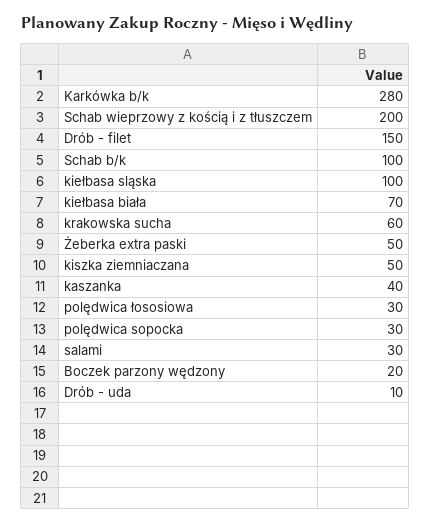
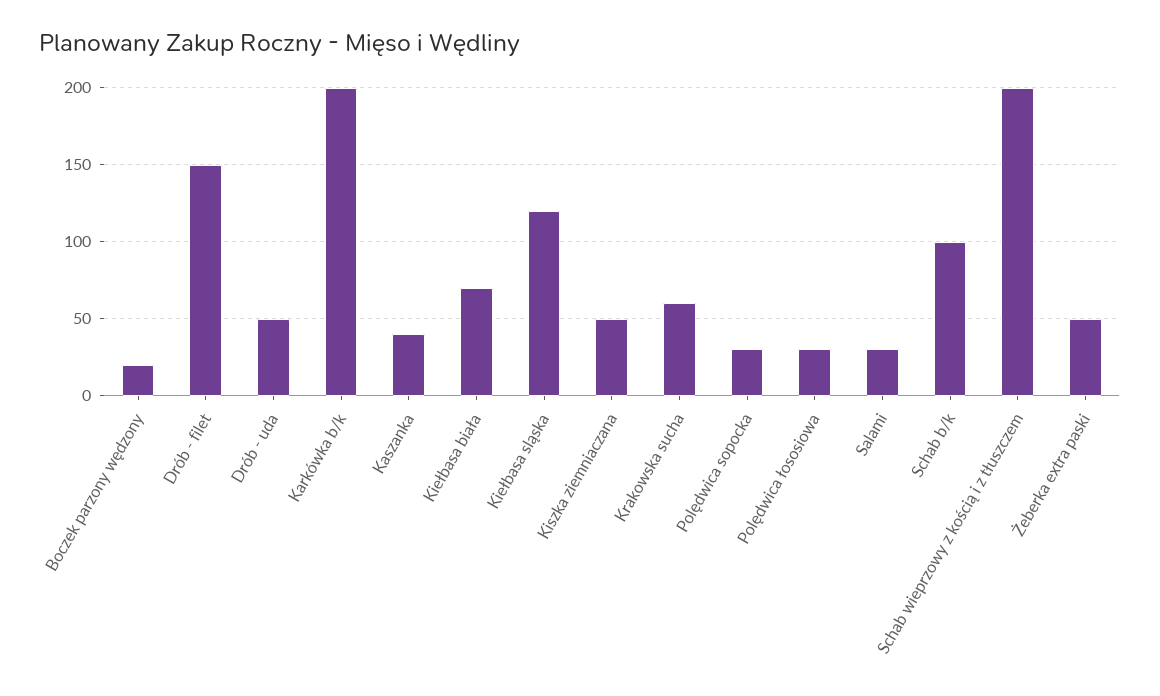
  {
-   "Karkówka b/k": 280,
+   "Karkówka b/k": 200,
    "Schab wieprzowy z kością i z tłuszczem": 200,
    "Drób - filet": 150,
    "Schab b/k": 100,
-   "kiełbasa sląska": 100,
+   "kiełbasa sląska": 120,
    "kiełbasa biała": 70,
    "krakowska sucha": 60,
    "Żeberka extra paski": 50,
    "kiszka ziemniaczana": 50,
    "kaszanka": 40,
    "polędwica łososiowa": 30,
    "polędwica sopocka": 30,
    "salami": 30,
    "Boczek parzony wędzony": 20,
-   "Drób - uda": 10
+   "Drób - uda": 50
  }

